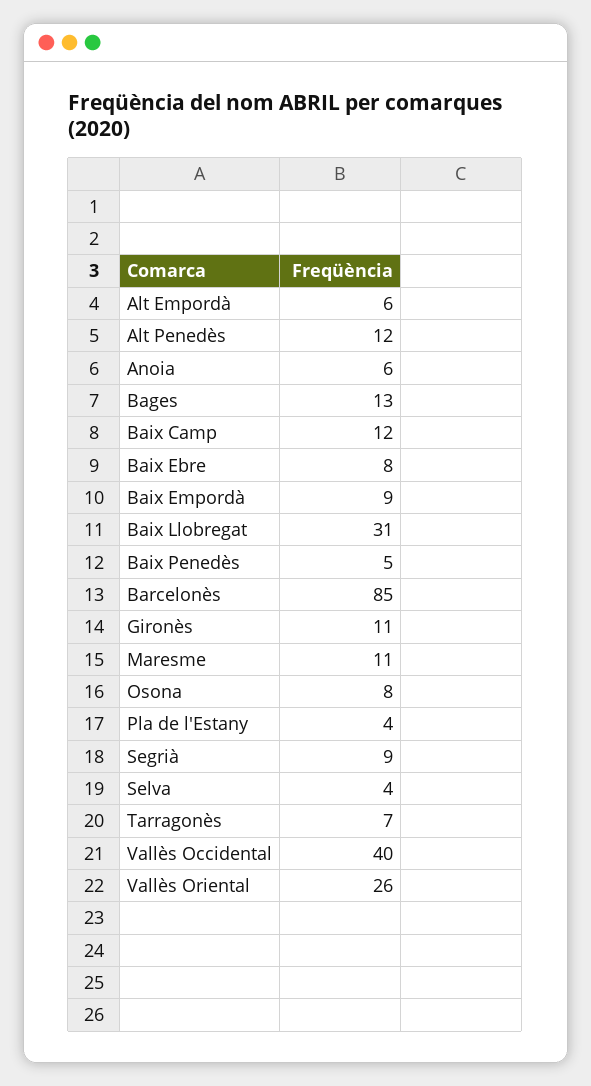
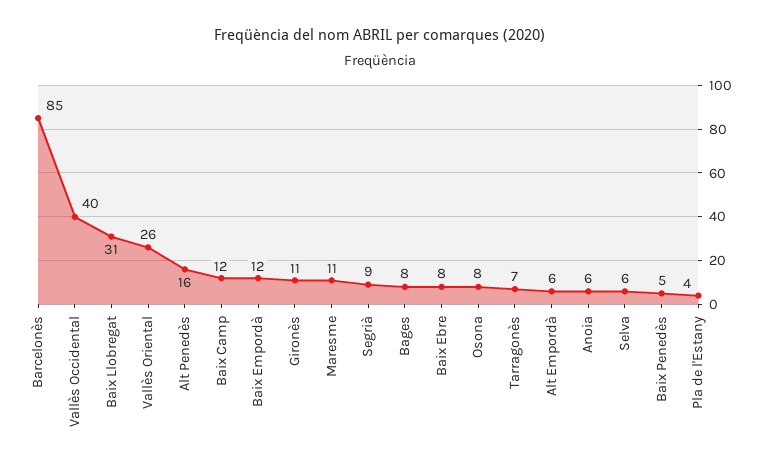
  {
    "Alt Empordà": 6,
-   "Alt Penedès": 12,
+   "Alt Penedès": 16,
    "Anoia": 6,
-   "Bages": 13,
+   "Bages": 8,
    "Baix Camp": 12,
    "Baix Ebre": 8,
-   "Baix Empordà": 9,
+   "Baix Empordà": 12,
    "Baix Llobregat": 31,
    "Baix Penedès": 5,
    "Barcelonès": 85,
    "Gironès": 11,
    "Maresme": 11,
    "Osona": 8,
    "Pla de l'Estany": 4,
    "Segrià": 9,
-   "Selva": 4,
+   "Selva": 6,
    "Tarragonès": 7,
    "Vallès Occidental": 40,
    "Vallès Oriental": 26
  }

